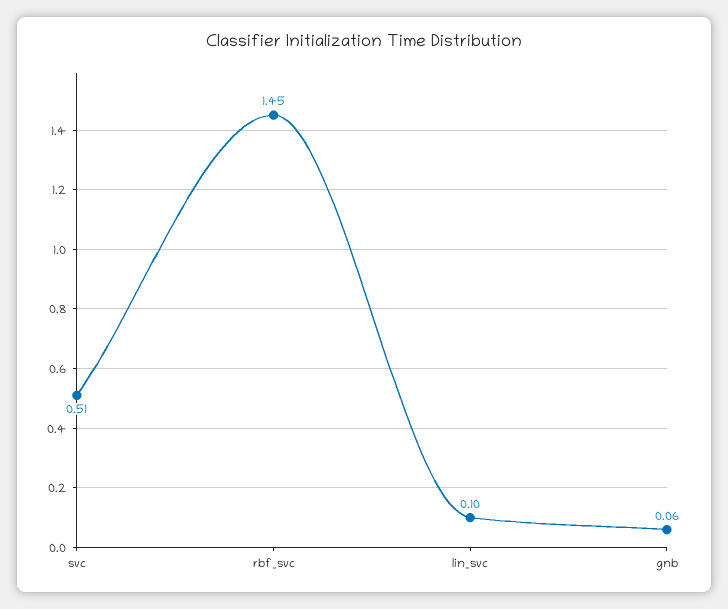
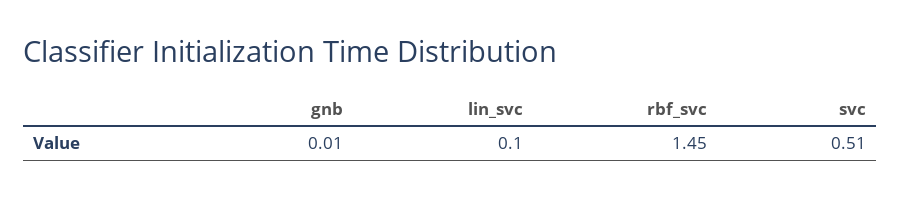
  {
    "svc": 0.51,
    "rbf_svc": 1.45,
    "lin_svc": 0.1,
-   "gnb": 0.06
+   "gnb": 0.01
  }

